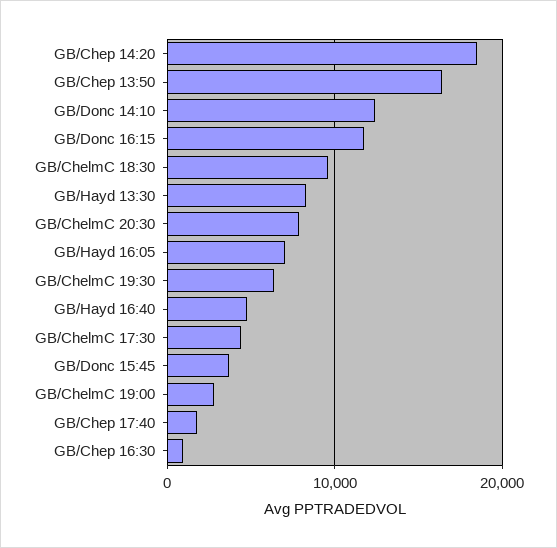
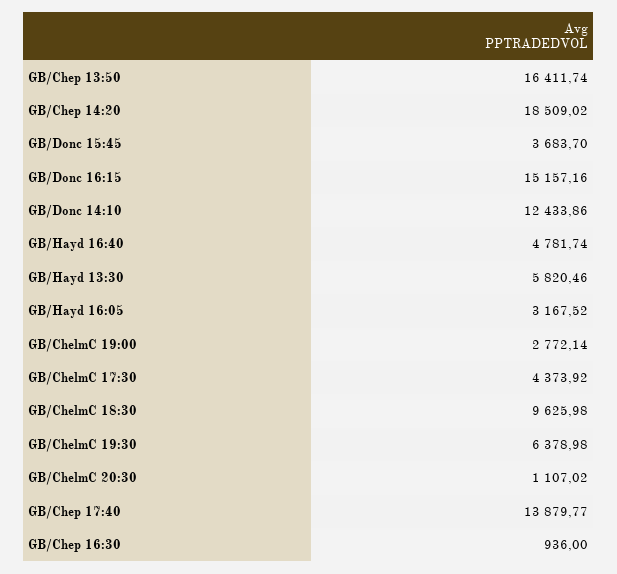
  {
    "GB/Chep 14:20": 18509.02,
    "GB/Chep 13:50": 16411.74,
    "GB/Donc 14:10": 12433.86,
-   "GB/Donc 16:15": 12000,
+   "GB/Donc 16:15": 15157.16,
    "GB/ChelmC 18:30": 9625.98,
-   "GB/Hayd 13:30": 8000,
+   "GB/Hayd 13:30": 5820.46,
-   "GB/ChelmC 20:30": 8000,
+   "GB/ChelmC 20:30": 1107.02,
-   "GB/Hayd 16:05": 7000,
+   "GB/Hayd 16:05": 3167.52,
    "GB/ChelmC 19:30": 6378.98,
    "GB/Hayd 16:40": 4781.74,
    "GB/ChelmC 17:30": 4373.92,
    "GB/Donc 15:45": 3683.7,
    "GB/ChelmC 19:00": 2772.14,
-   "GB/Chep 17:40": 2000,
+   "GB/Chep 17:40": 13879.77,
    "GB/Chep 16:30": 936
  }

